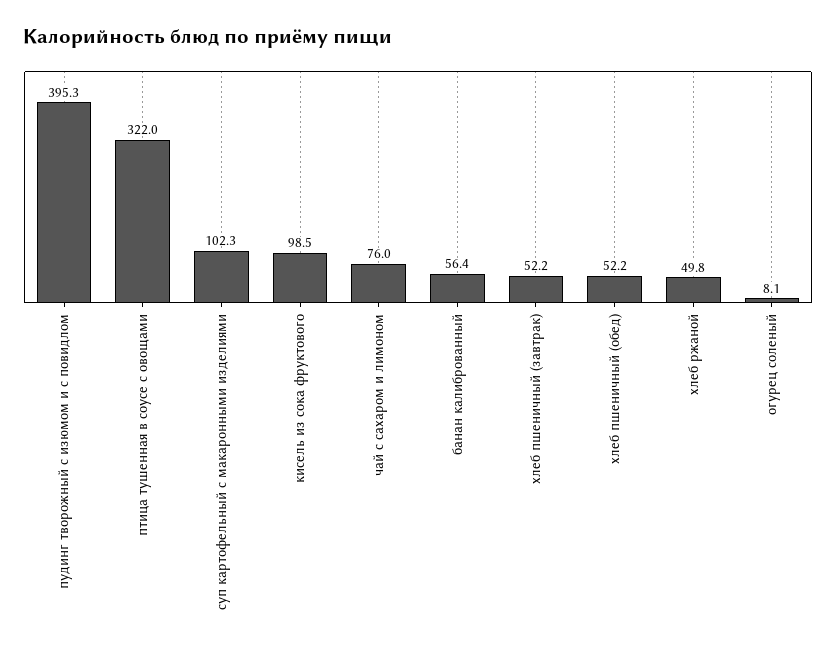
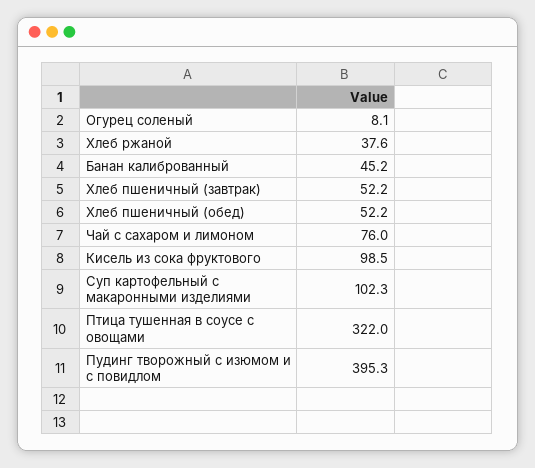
  {
    "пудинг творожный с изюмом и с повидлом": 395.3,
    "птица тушенная в соусе с овощами": 322,
    "суп картофельный с макаронными изделиями": 102.3,
    "кисель из сока фруктового": 98.5,
    "чай с сахаром и лимоном": 76,
-   "банан калиброванный": 56.4,
+   "банан калиброванный": 45.2,
    "хлеб пшеничный (завтрак)": 52.2,
    "хлеб пшеничный (обед)": 52.2,
-   "хлеб ржаной": 49.8,
+   "хлеб ржаной": 37.6,
    "огурец соленый": 8.1
  }

